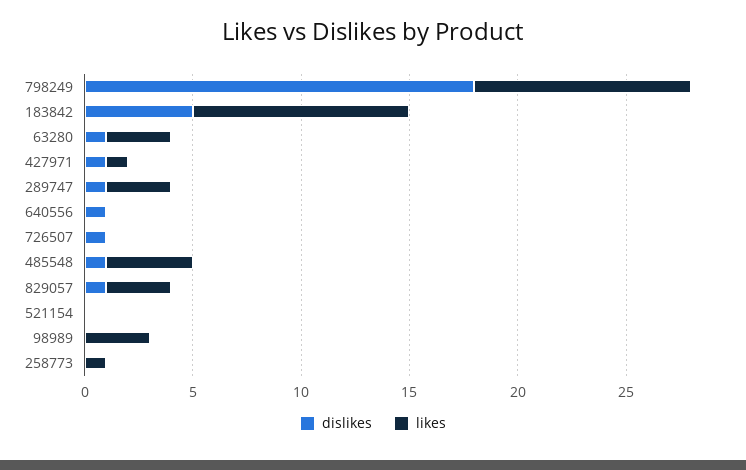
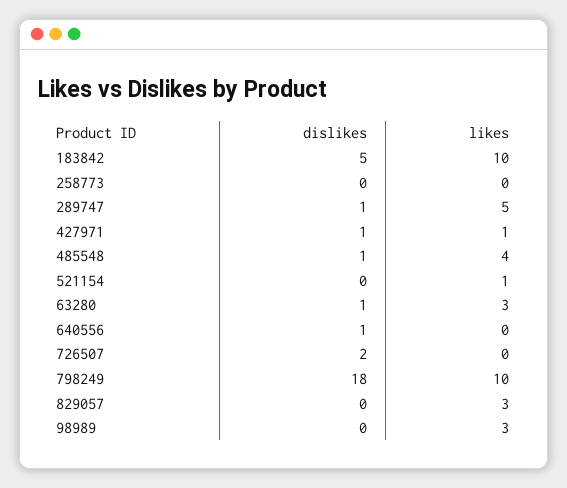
  {
    "dislikes": {
      "798249": 18,
      "183842": 5,
      "63280": 1,
      "427971": 1,
      "289747": 1,
      "640556": 1,
-     "726507": 1,
+     "726507": 2,
      "485548": 1,
-     "829057": 1,
+     "829057": 0,
      "521154": 0,
      "98989": 0,
      "258773": 0
    },
    "likes": {
      "798249": 10,
      "183842": 10,
      "63280": 3,
      "427971": 1,
-     "289747": 3,
+     "289747": 5,
      "640556": 0,
      "726507": 0,
      "485548": 4,
      "829057": 3,
-     "521154": 0,
+     "521154": 1,
      "98989": 3,
-     "258773": 1
+     "258773": 0
    }
  }

